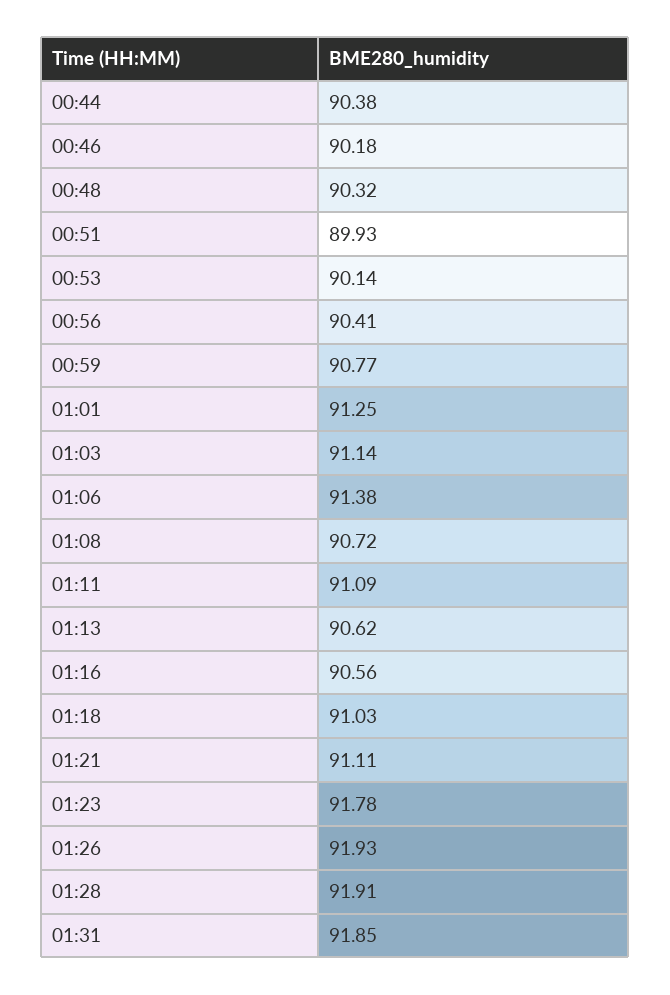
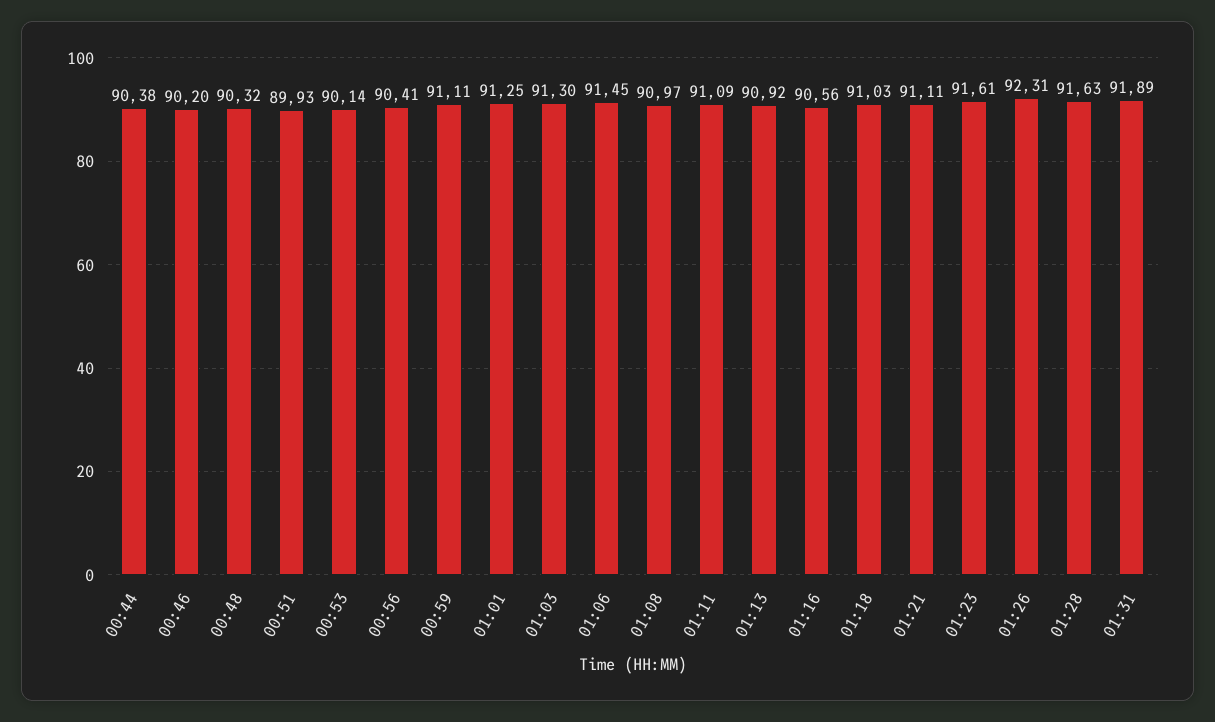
  {
    "00:44": 90.38,
-   "00:46": 90.18,
+   "00:46": 90.2,
    "00:48": 90.32,
    "00:51": 89.93,
    "00:53": 90.14,
    "00:56": 90.41,
-   "00:59": 90.77,
+   "00:59": 91.11,
    "01:01": 91.25,
-   "01:03": 91.14,
+   "01:03": 91.3,
-   "01:06": 91.38,
+   "01:06": 91.45,
-   "01:08": 90.72,
+   "01:08": 90.97,
    "01:11": 91.09,
-   "01:13": 90.62,
+   "01:13": 90.92,
    "01:16": 90.56,
    "01:18": 91.03,
    "01:21": 91.11,
-   "01:23": 91.78,
+   "01:23": 91.61,
-   "01:26": 91.93,
+   "01:26": 92.31,
-   "01:28": 91.91,
+   "01:28": 91.63,
-   "01:31": 91.85
+   "01:31": 91.89
  }

